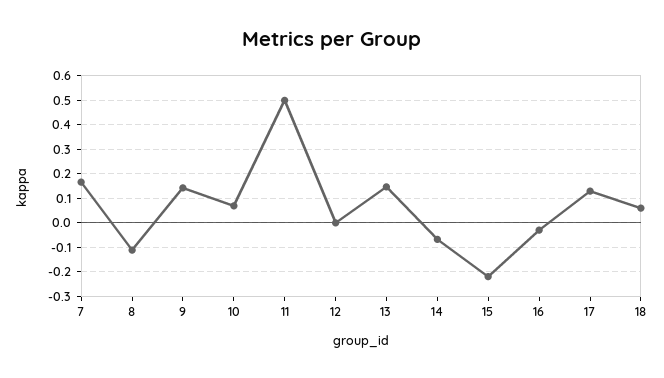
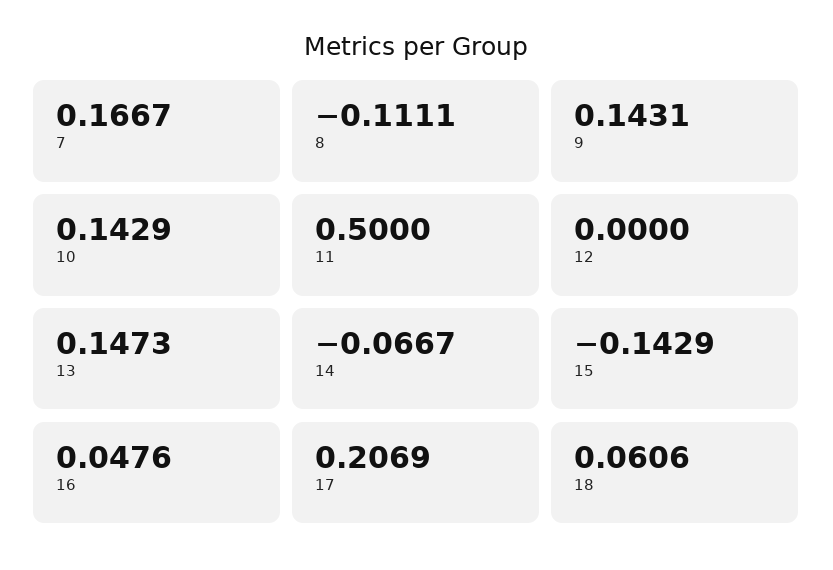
  {
    "7": 0.1667,
    "8": -0.1111,
    "9": 0.1431,
-   "10": 0.075,
+   "10": 0.1429,
    "11": 0.5,
    "12": 0,
    "13": 0.1473,
    "14": -0.0667,
-   "15": -0.225,
+   "15": -0.1429,
-   "16": -0.025,
+   "16": 0.0476,
-   "17": 0.125,
+   "17": 0.2069,
    "18": 0.0606
  }

